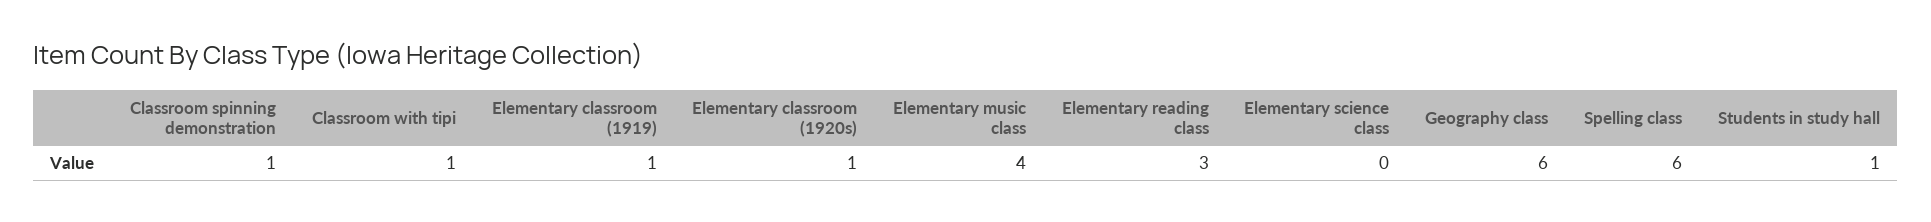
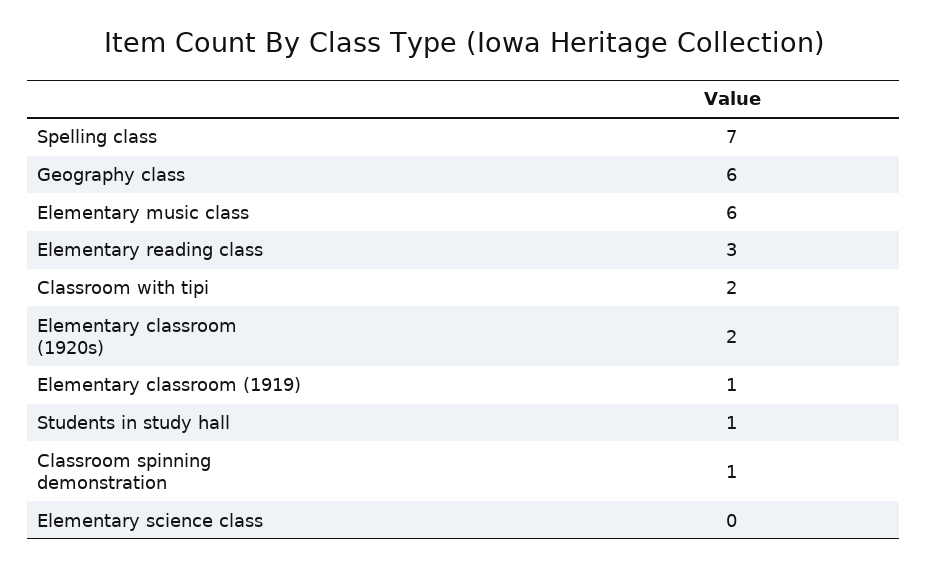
  {
    "Classroom spinning demonstration": 1,
-   "Classroom with tipi": 1,
+   "Classroom with tipi": 2,
    "Elementary classroom (1919)": 1,
-   "Elementary classroom (1920s)": 1,
+   "Elementary classroom (1920s)": 2,
-   "Elementary music class": 4,
+   "Elementary music class": 6,
    "Elementary reading class": 3,
    "Elementary science class": 0,
    "Geography class": 6,
-   "Spelling class": 6,
+   "Spelling class": 7,
    "Students in study hall": 1
  }

